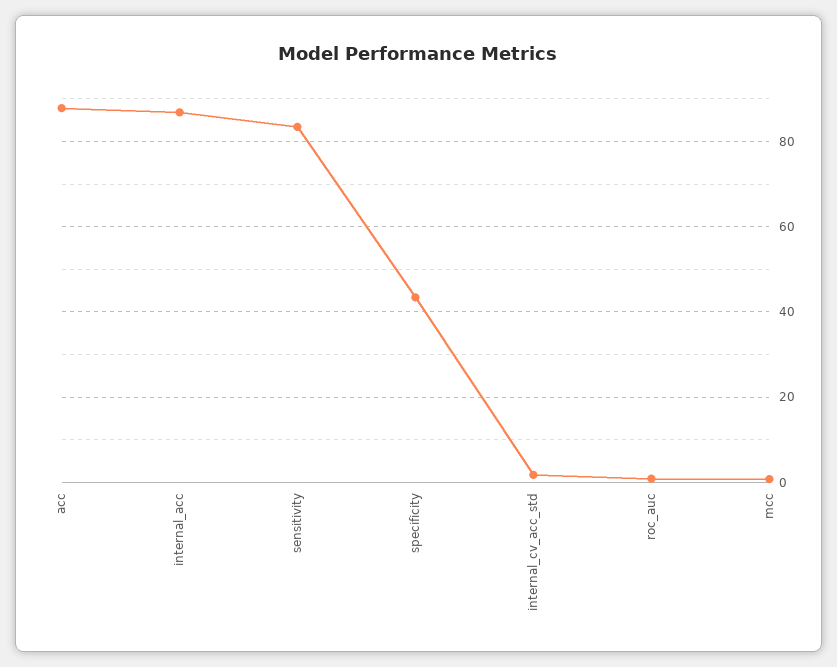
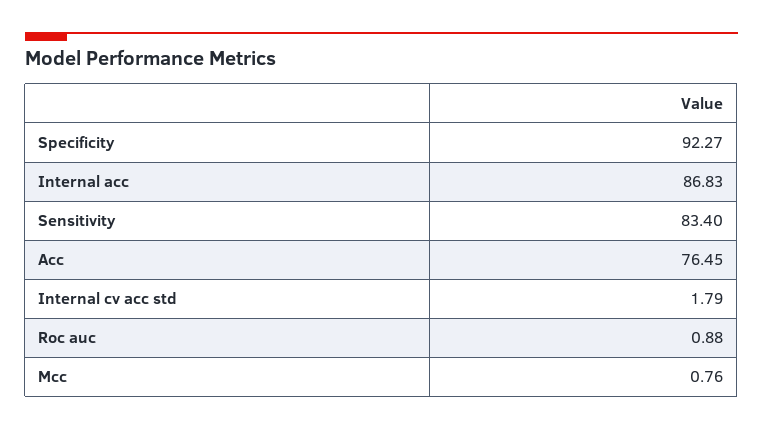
  {
-   "acc": 88,
+   "acc": 76.45,
    "internal_acc": 86.83,
    "sensitivity": 83.4,
-   "specificity": 44,
+   "specificity": 92.27,
    "internal_cv_acc_std": 1.79,
    "roc_auc": 0.88,
    "mcc": 0.76
  }

